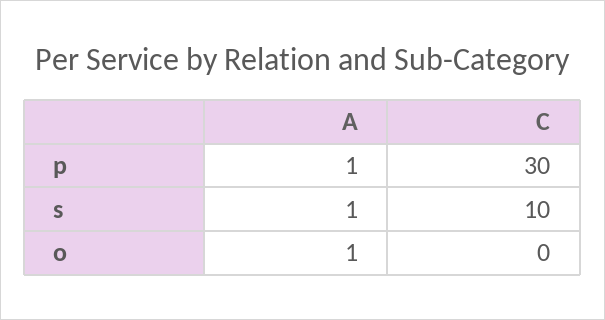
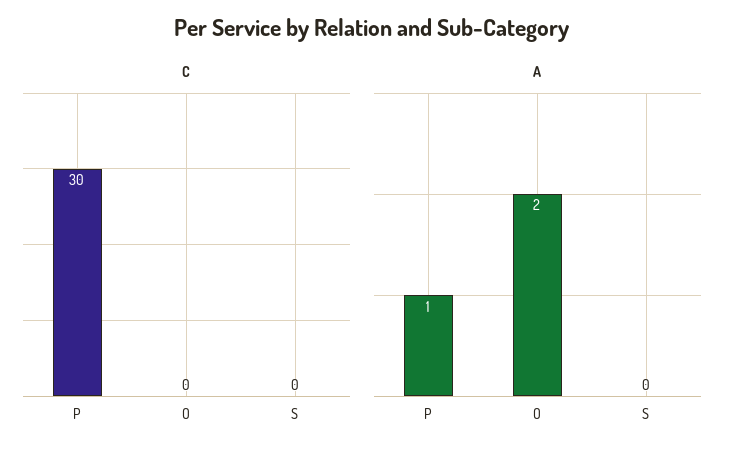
  {
    "A": {
      "p": 1,
-     "s": 1,
+     "s": 0,
-     "o": 1
+     "o": 2
    },
    "C": {
      "p": 30,
-     "s": 10,
+     "s": 0,
      "o": 0
    }
  }

